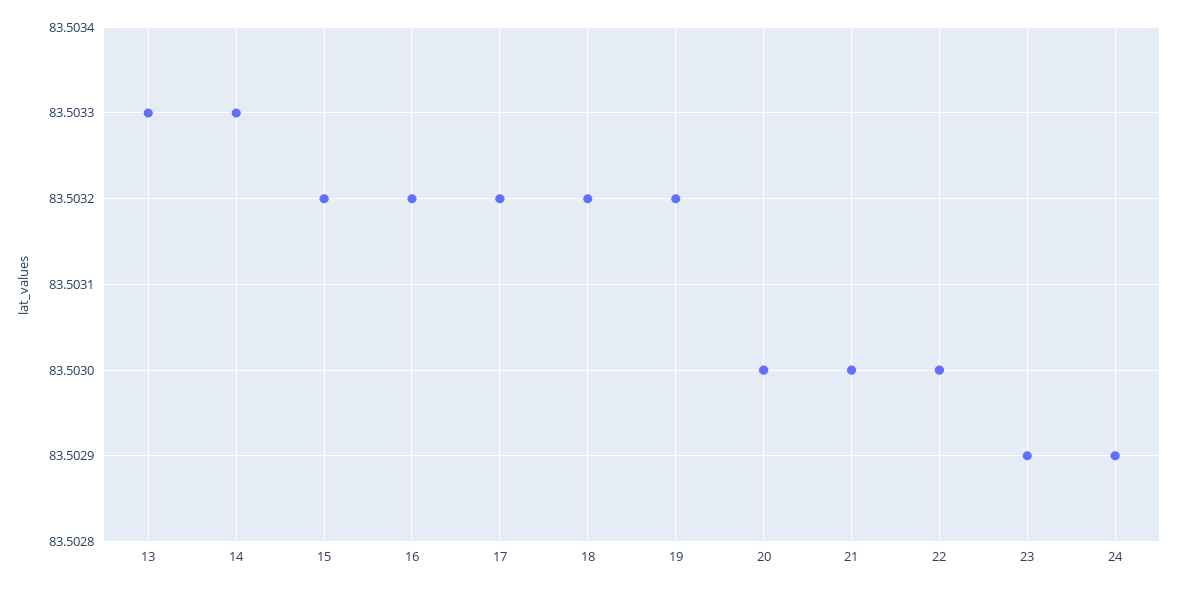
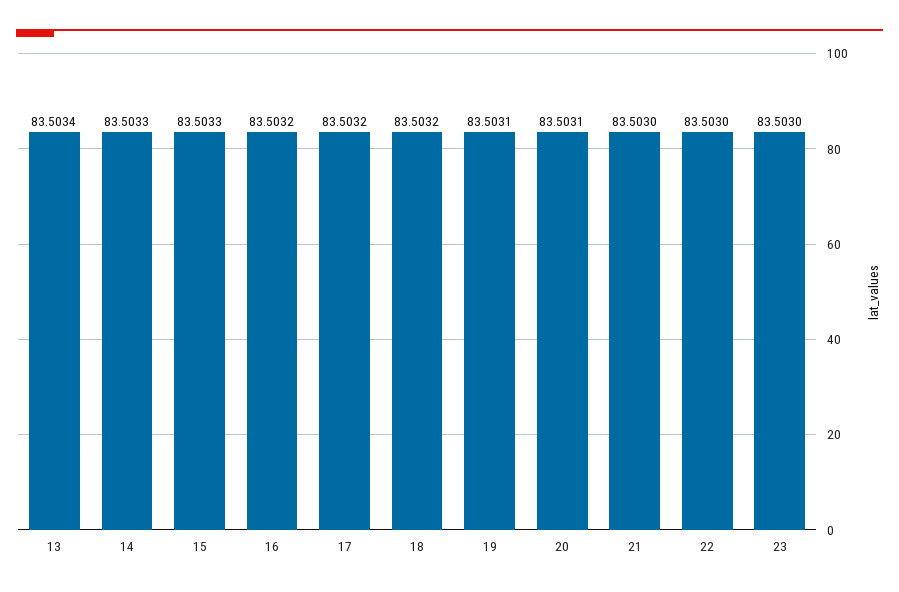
  {
-   "13": 83.5033,
+   "13": 83.5034,
    "14": 83.5033,
-   "15": 83.5032,
+   "15": 83.5033,
    "16": 83.5032,
    "17": 83.5032,
    "18": 83.5032,
-   "19": 83.5032,
+   "19": 83.5031,
-   "20": 83.503,
+   "20": 83.5031,
    "21": 83.503,
    "22": 83.503,
-   "23": 83.5029,
+   "23": 83.503
-   "24": 83.5029
  }

